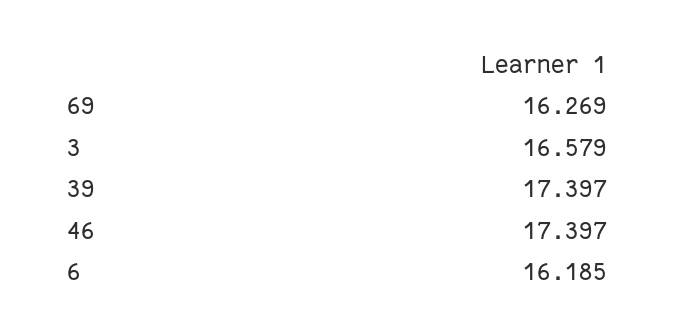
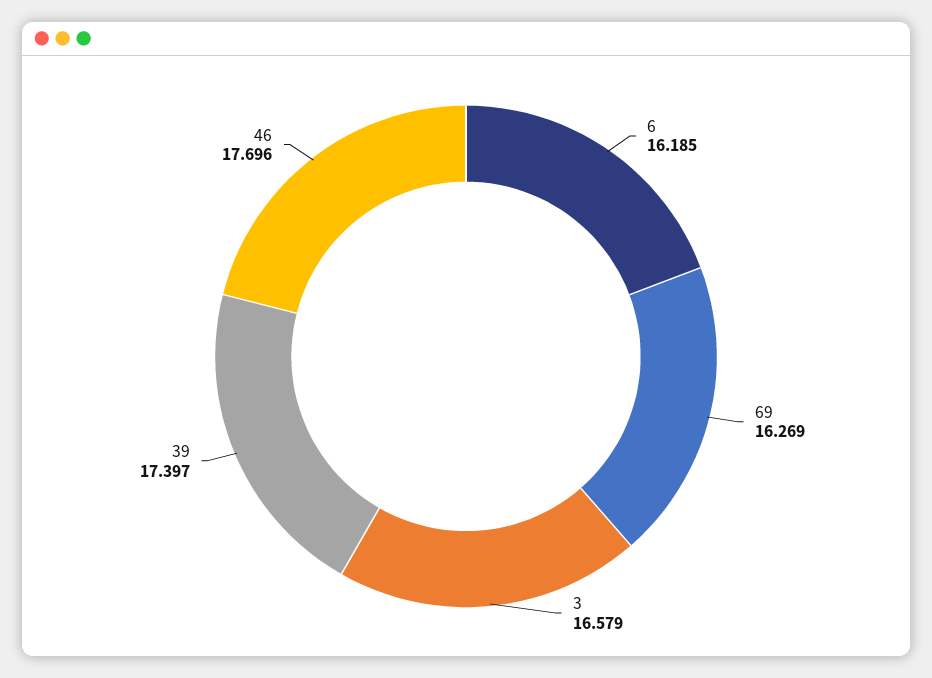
  {
    "69": 16.269,
    "3": 16.579,
    "39": 17.397,
-   "46": 17.397,
+   "46": 17.696,
    "6": 16.185
  }

